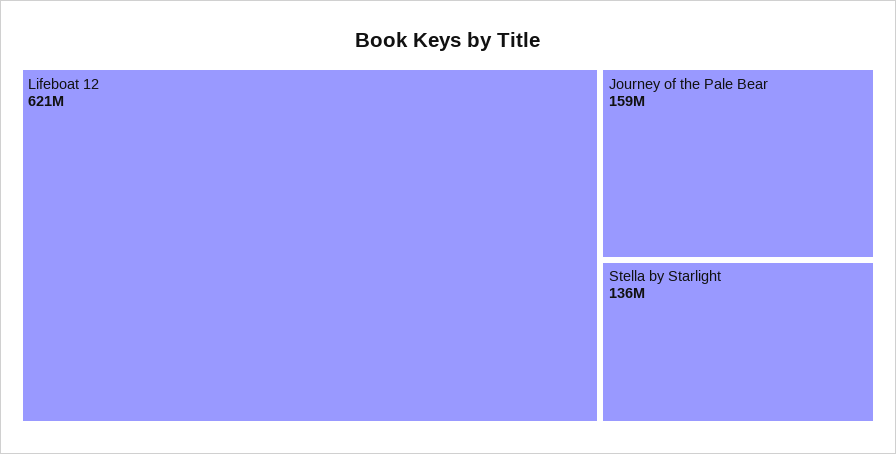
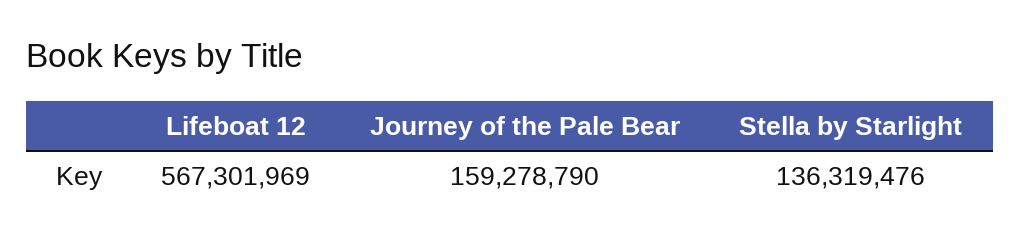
  {
-   "Lifeboat 12": 621000000,
+   "Lifeboat 12": 567301969,
    "Journey of the Pale Bear": 159278790,
    "Stella by Starlight": 136319476
  }

